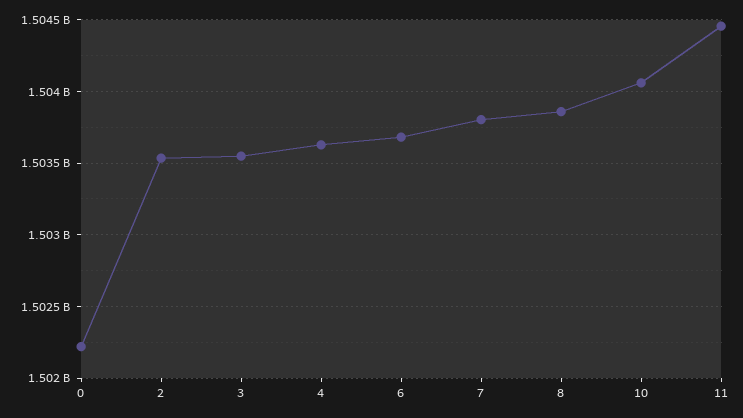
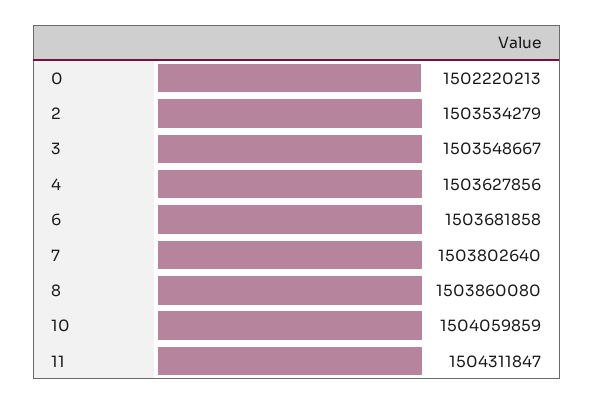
  {
    "0": 1502220213,
    "2": 1503534279,
    "3": 1503548667,
    "4": 1503627856,
    "6": 1503681858,
    "7": 1503802640,
    "8": 1503860080,
    "10": 1504059859,
-   "11": 1504450000
+   "11": 1504311847
  }

